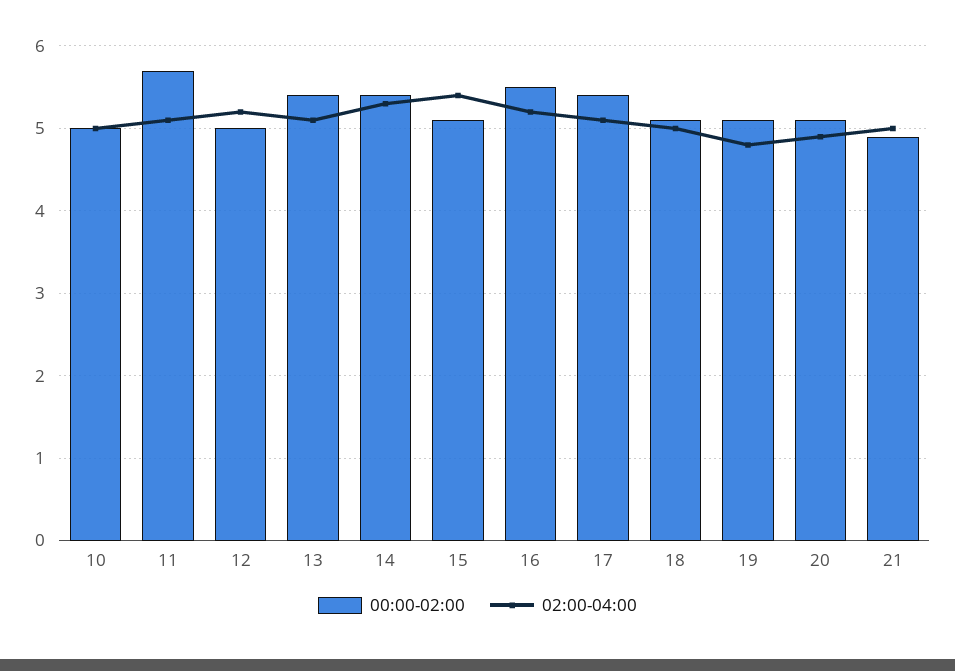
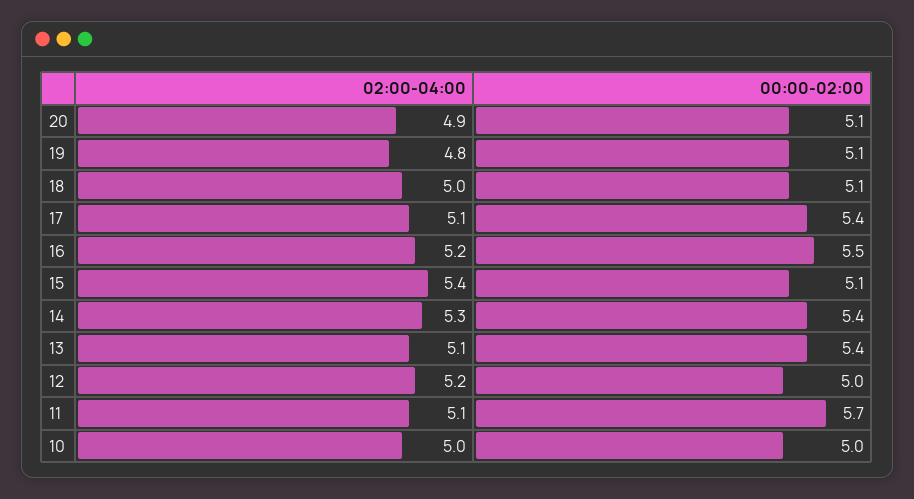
  {
    "00:00-02:00": {
      "10": 5,
      "11": 5.7,
      "12": 5,
      "13": 5.4,
      "14": 5.4,
      "15": 5.1,
      "16": 5.5,
      "17": 5.4,
      "18": 5.1,
      "19": 5.1,
-     "20": 5.1,
+     "20": 5.1
-     "21": 4.9
    },
    "02:00-04:00": {
      "10": 5,
      "11": 5.1,
      "12": 5.2,
      "13": 5.1,
      "14": 5.3,
      "15": 5.4,
      "16": 5.2,
      "17": 5.1,
      "18": 5,
      "19": 4.8,
-     "20": 4.9,
+     "20": 4.9
-     "21": 5
    }
  }

